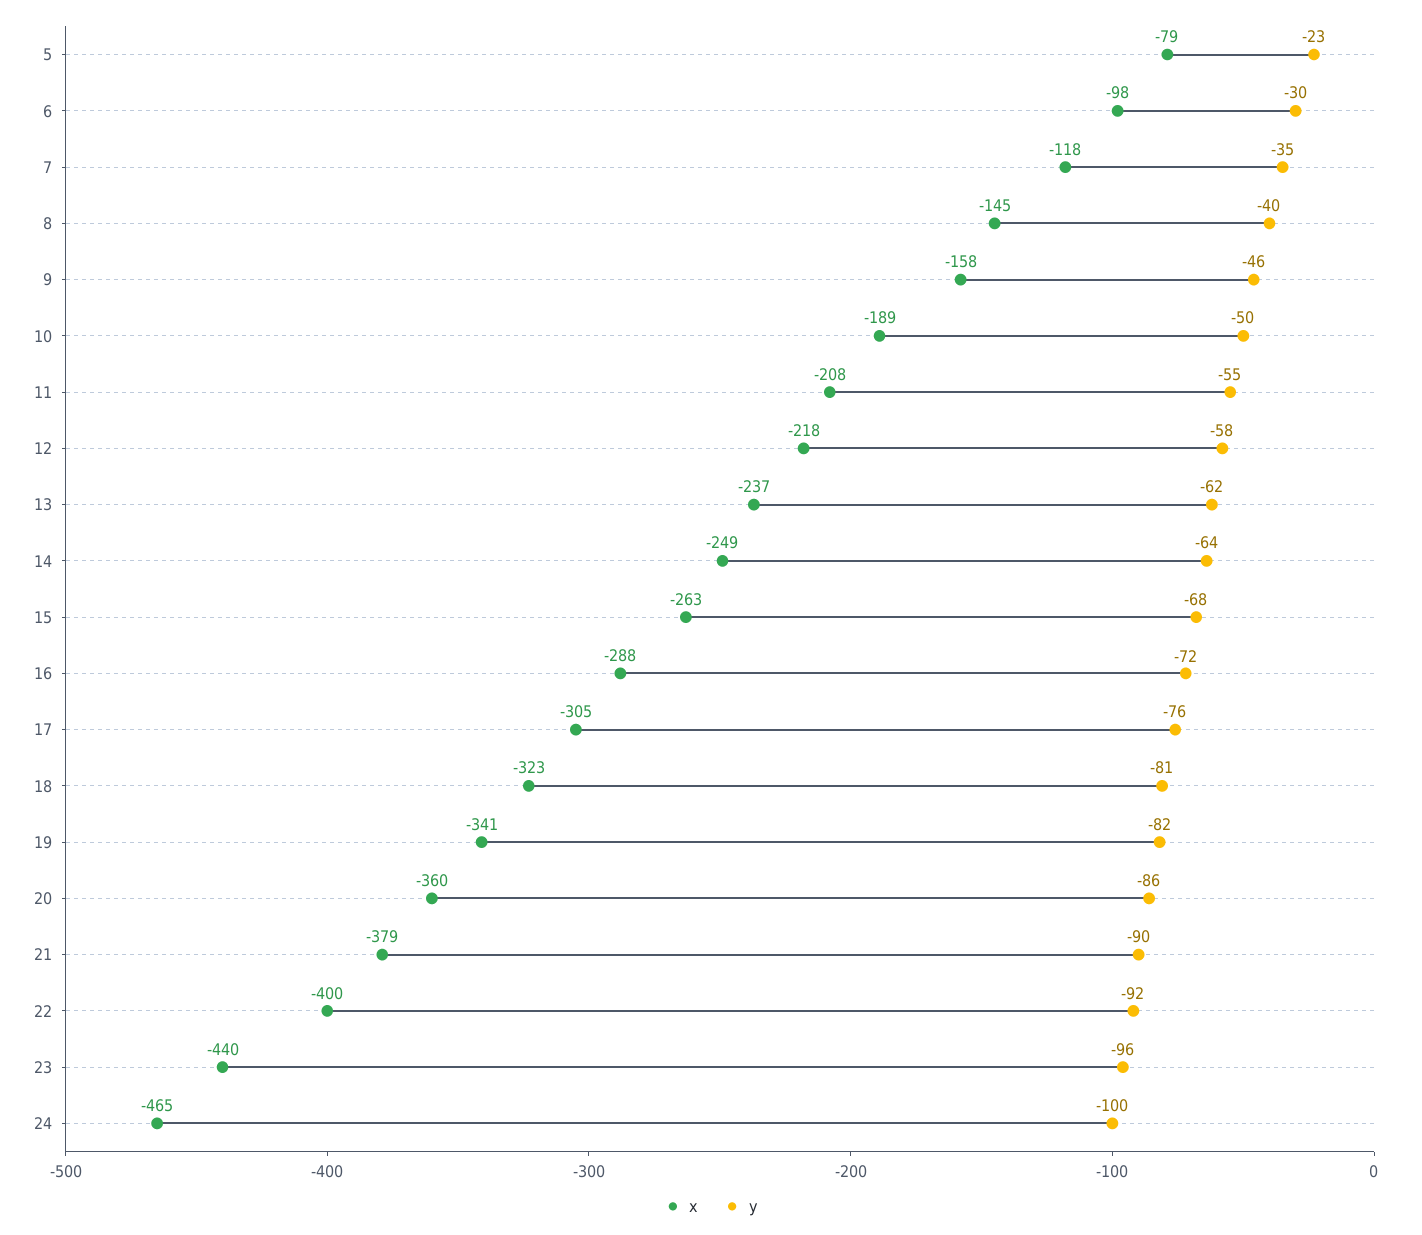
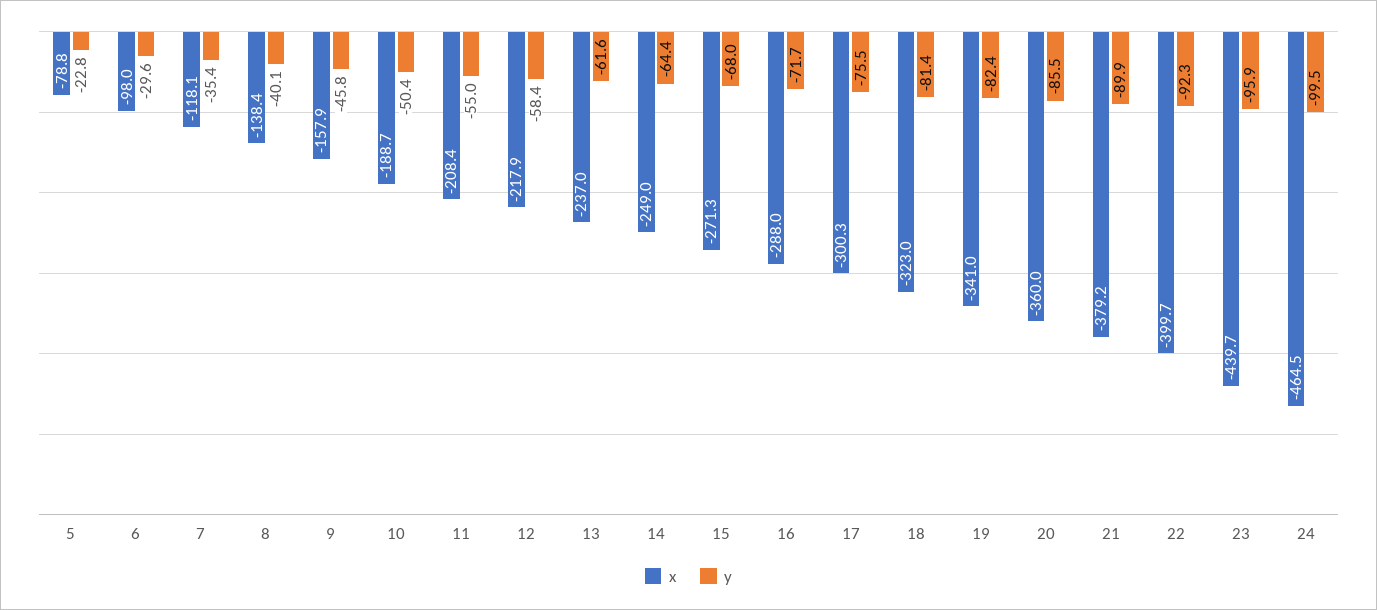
  {
    "x": {
      "5": -78.8,
      "6": -98,
      "7": -118.1,
-     "8": -145,
+     "8": -138.4,
      "9": -157.9,
      "10": -188.7,
      "11": -208.4,
      "12": -217.9,
      "13": -237,
      "14": -249,
-     "15": -263,
+     "15": -271.3,
      "16": -288,
-     "17": -305,
+     "17": -300.3,
      "18": -323,
      "19": -341,
      "20": -360,
      "21": -379.2,
      "22": -399.7,
      "23": -439.7,
      "24": -464.5
    },
    "y": {
      "5": -22.8,
      "6": -29.6,
      "7": -35.4,
      "8": -40.1,
      "9": -45.8,
      "10": -50.4,
      "11": -55,
      "12": -58.4,
      "13": -61.6,
      "14": -64.4,
      "15": -68,
      "16": -71.7,
      "17": -75.5,
      "18": -81.4,
      "19": -82.4,
      "20": -85.5,
      "21": -89.9,
      "22": -92.3,
      "23": -95.9,
      "24": -99.5
    }
  }

